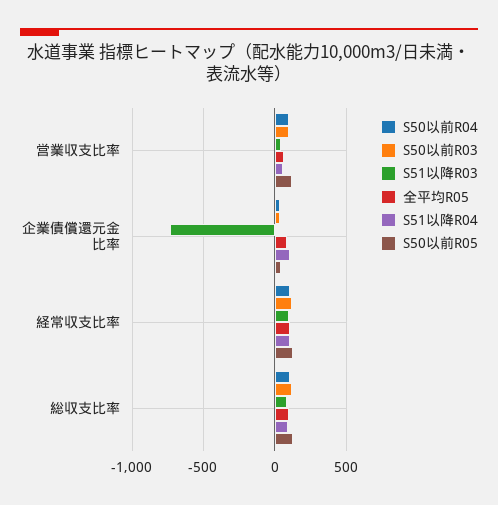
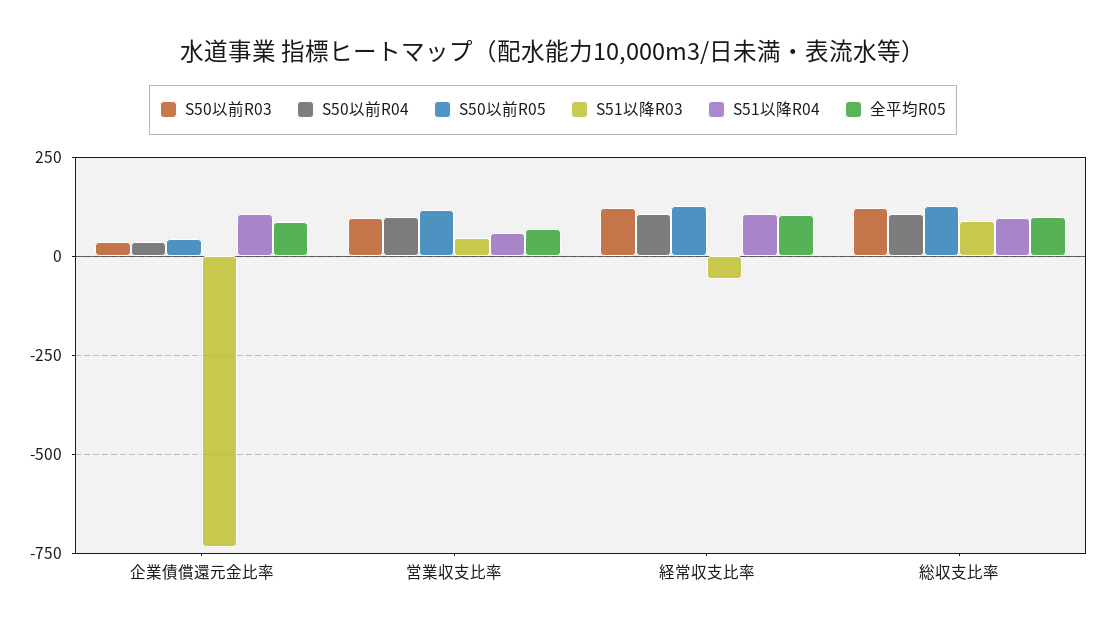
  {
    "S50以前R04": {
      "営業収支比率": 100,
      "企業債償還元金比率": 25,
      "経常収支比率": 100,
      "総収支比率": 100
    },
    "S50以前R03": {
      "営業収支比率": 100,
      "企業債償還元金比率": 25,
      "経常収支比率": 125,
      "総収支比率": 125
    },
    "S51以降R03": {
      "営業収支比率": 50,
      "企業債償還元金比率": -725,
-     "経常収支比率": 100,
+     "経常収支比率": -50,
      "総収支比率": 100
    },
    "全平均R05": {
      "営業収支比率": 75,
      "企業債償還元金比率": 75,
      "経常収支比率": 100,
      "総収支比率": 100
    },
    "S51以降R04": {
      "営業収支比率": 50,
      "企業債償還元金比率": 100,
      "経常収支比率": 100,
      "総収支比率": 100
    },
    "S50以前R05": {
      "営業収支比率": 125,
      "企業債償還元金比率": 50,
      "経常収支比率": 125,
      "総収支比率": 125
    }
  }

